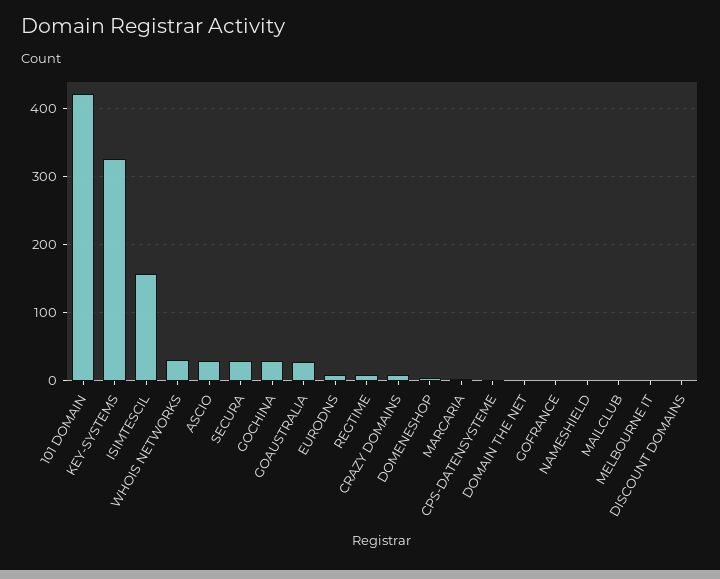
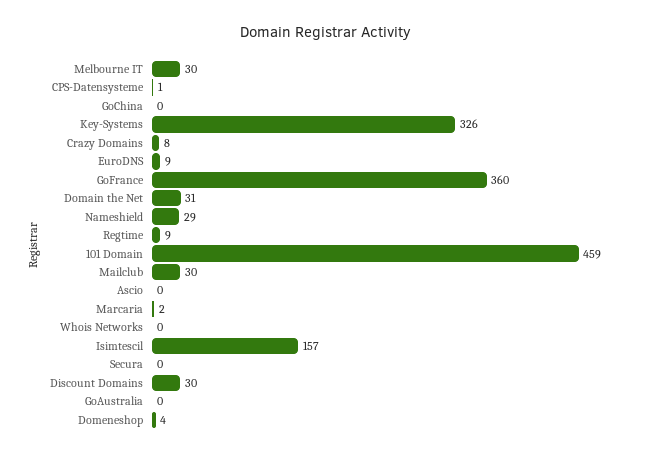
  {
-   "101 DOMAIN": 420,
+   "101 DOMAIN": 459,
    "KEY-SYSTEMS": 326,
    "ISIMTESCIL": 157,
-   "WHOIS NETWORKS": 30,
+   "WHOIS NETWORKS": 0,
-   "ASCIO": 30,
+   "ASCIO": 0,
-   "SECURA": 30,
+   "SECURA": 0,
-   "GOCHINA": 30,
+   "GOCHINA": 0,
-   "GOAUSTRALIA": 30,
+   "GOAUSTRALIA": 0,
    "EURODNS": 9,
    "REGTIME": 9,
    "CRAZY DOMAINS": 8,
    "DOMENESHOP": 4,
    "MARCARIA": 2,
    "CPS-DATENSYSTEME": 1,
-   "DOMAIN THE NET": 0,
+   "DOMAIN THE NET": 31,
-   "GOFRANCE": 0,
+   "GOFRANCE": 360,
-   "NAMESHIELD": 0,
+   "NAMESHIELD": 29,
-   "MAILCLUB": 0,
+   "MAILCLUB": 30,
-   "MELBOURNE IT": 0,
+   "MELBOURNE IT": 30,
-   "DISCOUNT DOMAINS": 0
+   "DISCOUNT DOMAINS": 30
  }

